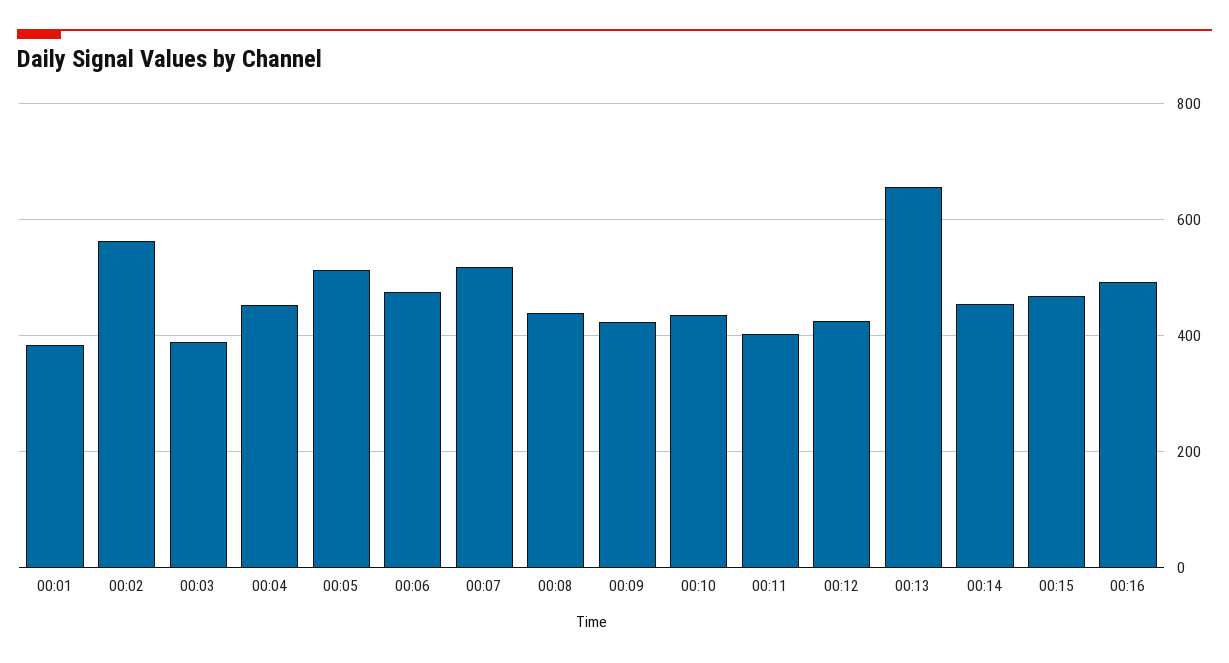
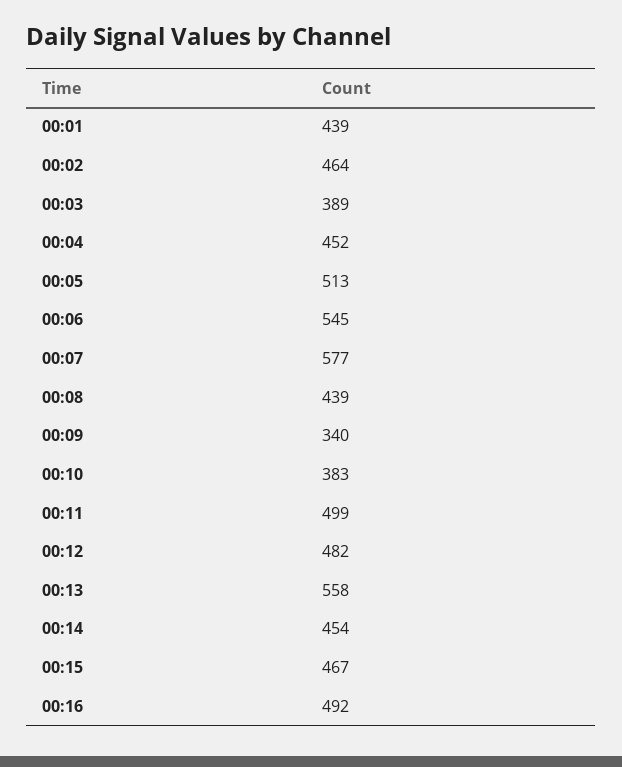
  {
-   "00:01": 380,
+   "00:01": 439,
-   "00:02": 560,
+   "00:02": 464,
    "00:03": 389,
    "00:04": 452,
    "00:05": 513,
-   "00:06": 480,
+   "00:06": 545,
-   "00:07": 520,
+   "00:07": 577,
    "00:08": 439,
-   "00:09": 420,
+   "00:09": 340,
-   "00:10": 440,
+   "00:10": 383,
-   "00:11": 400,
+   "00:11": 499,
-   "00:12": 420,
+   "00:12": 482,
-   "00:13": 660,
+   "00:13": 558,
    "00:14": 454,
    "00:15": 467,
    "00:16": 492
  }

